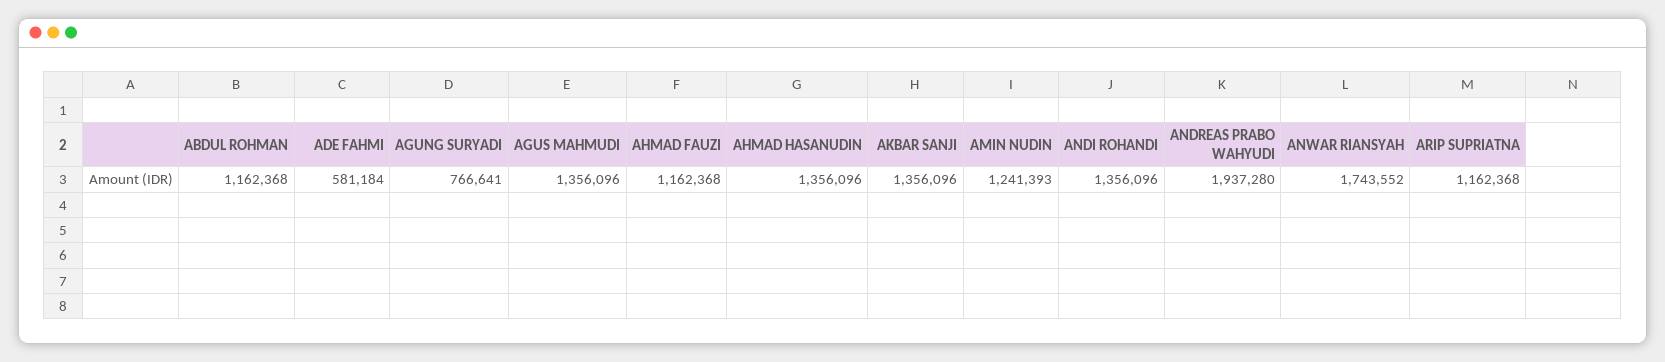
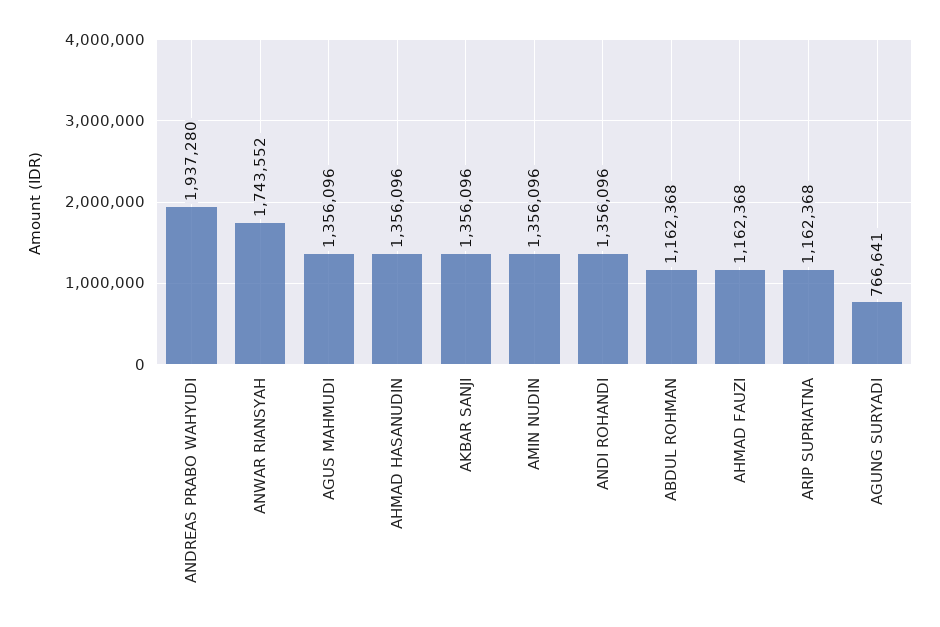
  {
    "ABDUL ROHMAN": 1162368,
-   "ADE FAHMI": 581184,
    "AGUNG SURYADI": 766641,
    "AGUS MAHMUDI": 1356096,
    "AHMAD FAUZI": 1162368,
    "AHMAD HASANUDIN": 1356096,
    "AKBAR SANJI": 1356096,
-   "AMIN NUDIN": 1241393,
+   "AMIN NUDIN": 1356096,
    "ANDI ROHANDI": 1356096,
    "ANDREAS PRABO WAHYUDI": 1937280,
    "ANWAR RIANSYAH": 1743552,
    "ARIP SUPRIATNA": 1162368
  }

